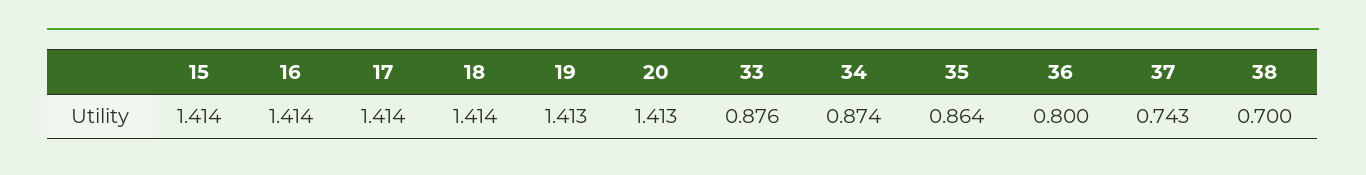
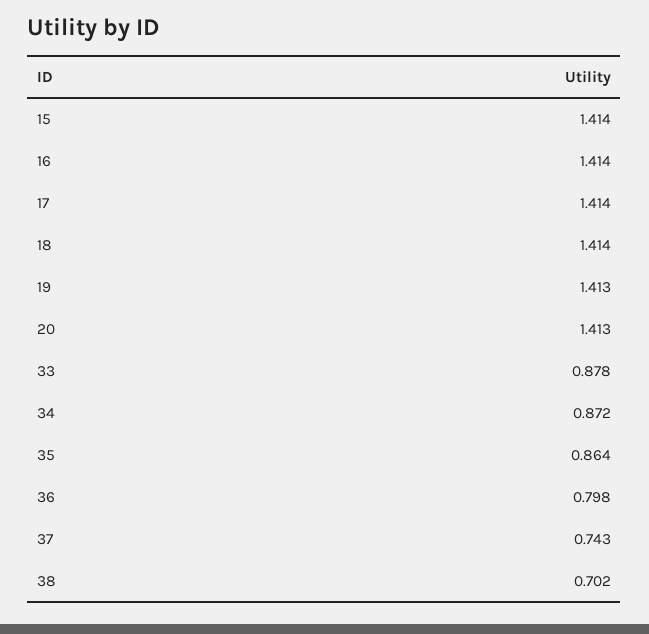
  {
    "15": 1.414,
    "16": 1.414,
    "17": 1.414,
    "18": 1.414,
    "19": 1.413,
    "20": 1.413,
-   "33": 0.876,
+   "33": 0.878,
-   "34": 0.874,
+   "34": 0.872,
    "35": 0.864,
-   "36": 0.8,
+   "36": 0.798,
    "37": 0.743,
-   "38": 0.7
+   "38": 0.702
  }

